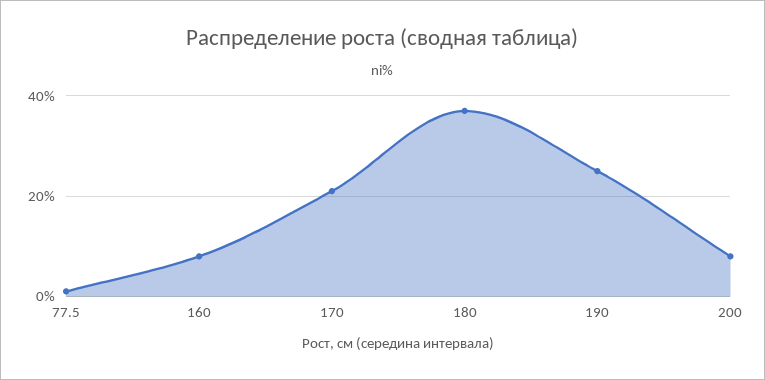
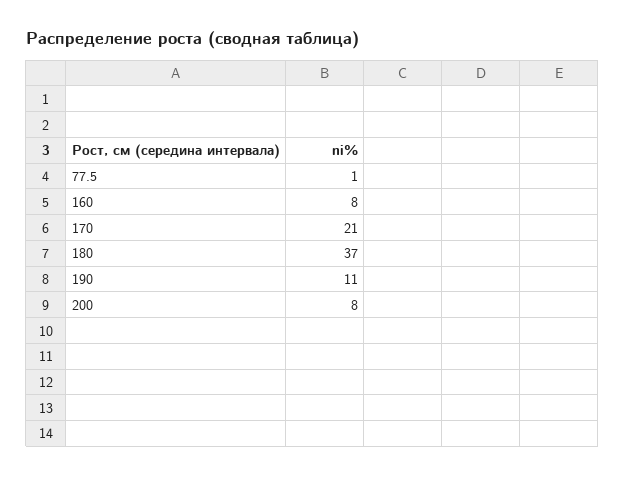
  {
    "77.5": 1,
    "160": 8,
    "170": 21,
    "180": 37,
-   "190": 25,
+   "190": 11,
    "200": 8
  }

